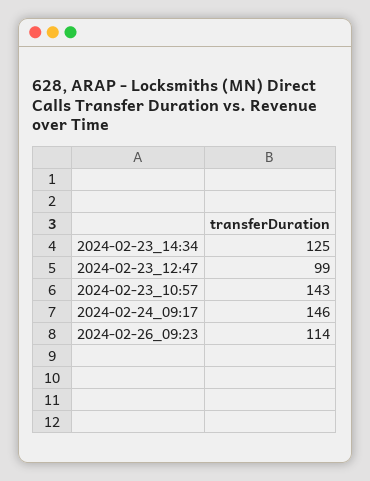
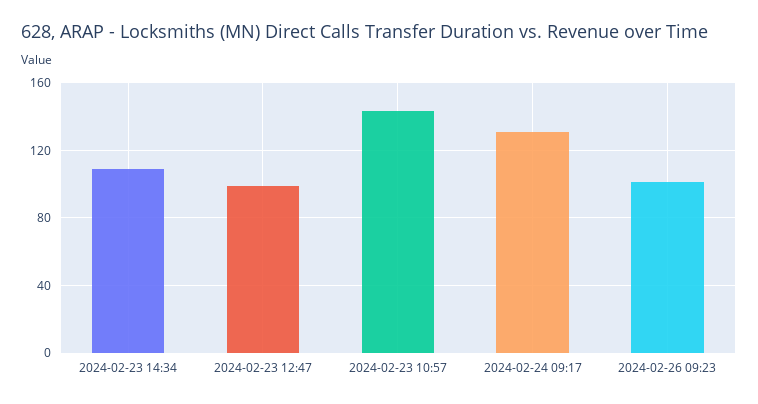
  {
-   "2024-02-23_14:34": 125,
+   "2024-02-23_14:34": 110,
    "2024-02-23_12:47": 99,
    "2024-02-23_10:57": 143,
-   "2024-02-24_09:17": 146,
+   "2024-02-24_09:17": 130,
-   "2024-02-26_09:23": 114
+   "2024-02-26_09:23": 100
  }

